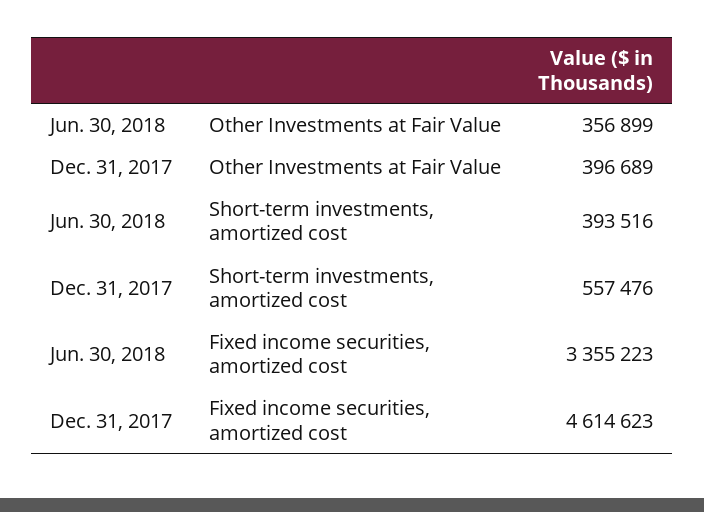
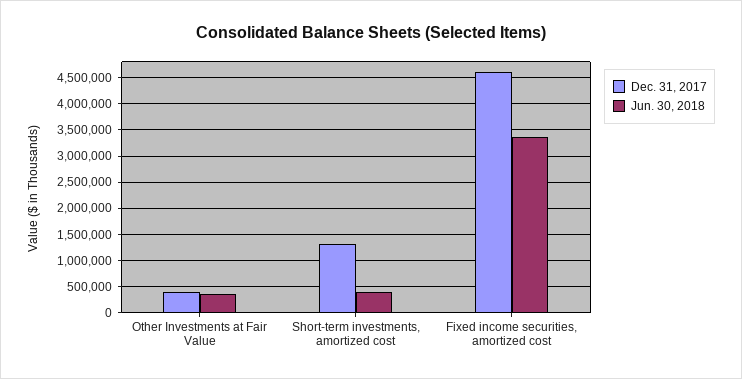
  {
    "Jun. 30, 2018": {
      "Other Investments at Fair Value": 356899,
      "Short-term investments, amortized cost": 393516,
      "Fixed income securities, amortized cost": 3355223
    },
    "Dec. 31, 2017": {
      "Other Investments at Fair Value": 396689,
-     "Short-term investments, amortized cost": 557476,
+     "Short-term investments, amortized cost": 1250000,
      "Fixed income securities, amortized cost": 4614623
    }
  }

